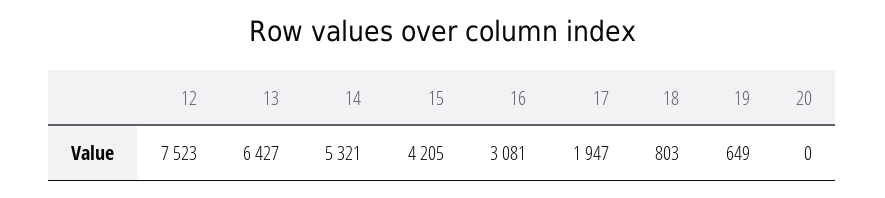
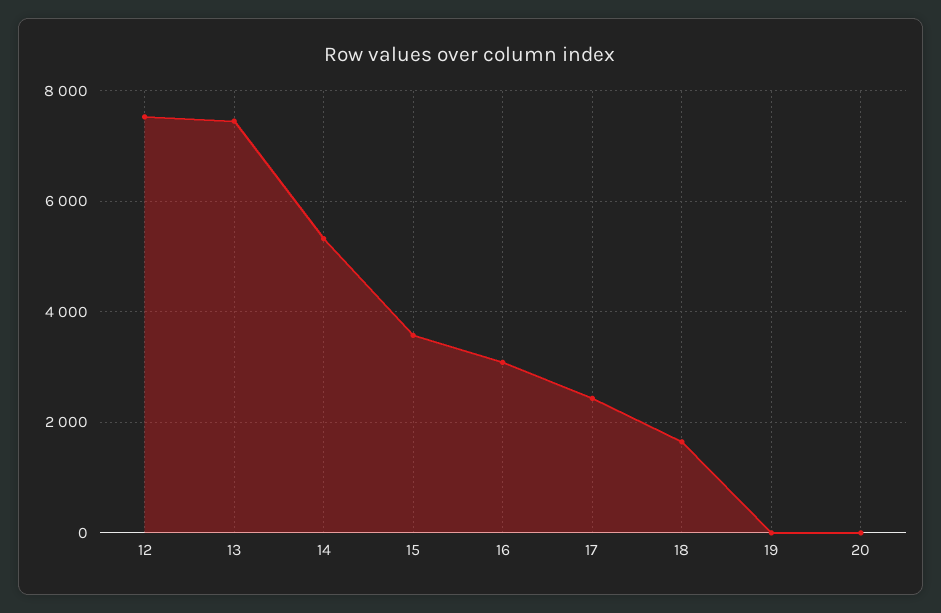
  {
    "12": 7523,
-   "13": 6427,
+   "13": 7400,
    "14": 5321,
-   "15": 4205,
+   "15": 3600,
    "16": 3081,
-   "17": 1947,
+   "17": 2400,
-   "18": 803,
+   "18": 1600,
-   "19": 649,
+   "19": 0,
    "20": 0
  }

